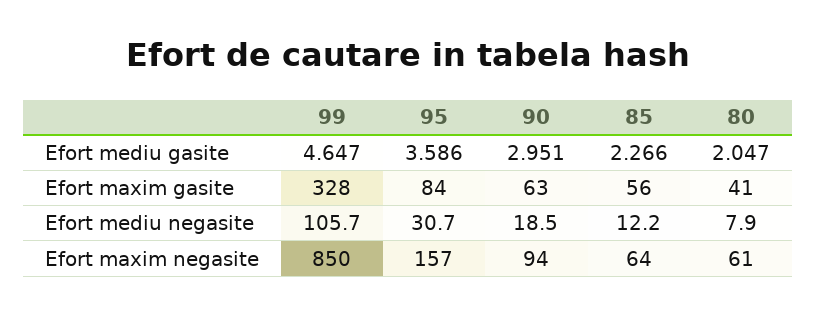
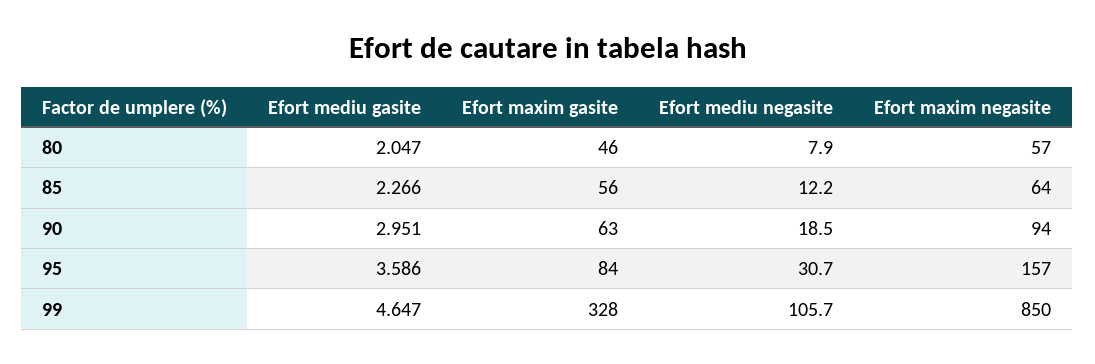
  {
    "99": {
      "Efort mediu gasite": 4.647,
      "Efort maxim gasite": 328,
      "Efort mediu negasite": 105.7,
      "Efort maxim negasite": 850
    },
    "95": {
      "Efort mediu gasite": 3.586,
      "Efort maxim gasite": 84,
      "Efort mediu negasite": 30.7,
      "Efort maxim negasite": 157
    },
    "90": {
      "Efort mediu gasite": 2.951,
      "Efort maxim gasite": 63,
      "Efort mediu negasite": 18.5,
      "Efort maxim negasite": 94
    },
    "85": {
      "Efort mediu gasite": 2.266,
      "Efort maxim gasite": 56,
      "Efort mediu negasite": 12.2,
      "Efort maxim negasite": 64
    },
    "80": {
      "Efort mediu gasite": 2.047,
-     "Efort maxim gasite": 41,
+     "Efort maxim gasite": 46,
      "Efort mediu negasite": 7.9,
-     "Efort maxim negasite": 61
+     "Efort maxim negasite": 57
    }
  }

